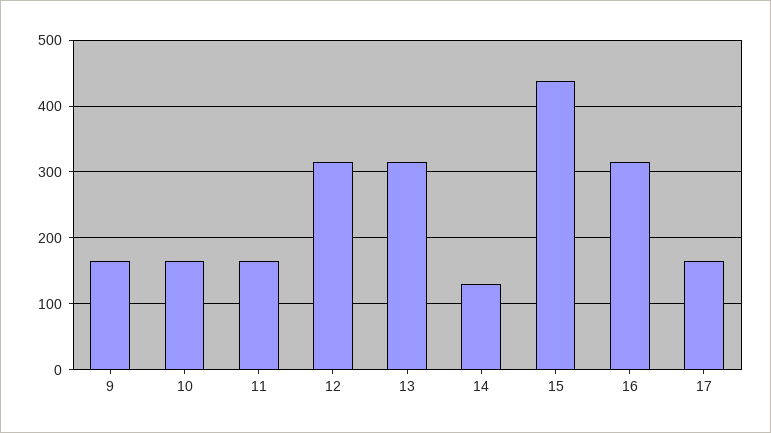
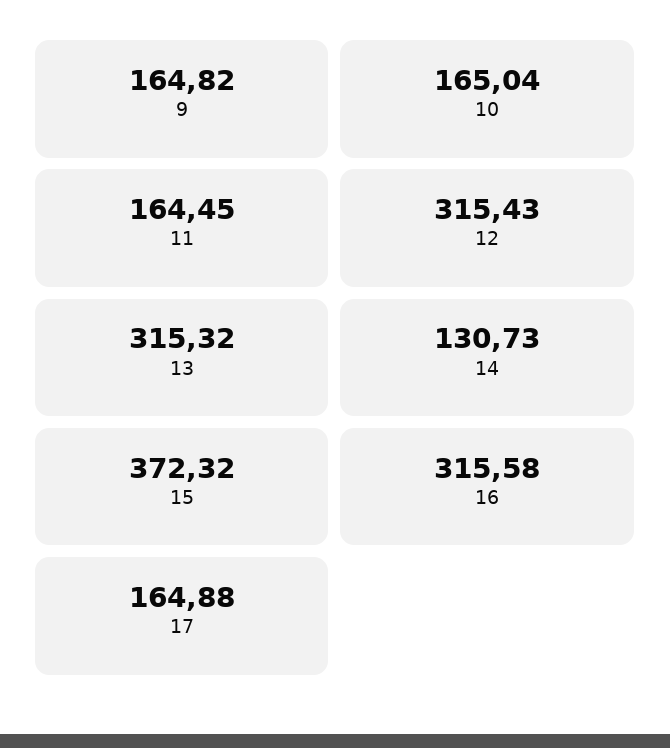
  {
    "9": 164.82,
    "10": 165.04,
    "11": 164.45,
    "12": 315.43,
    "13": 315.32,
    "14": 130.73,
-   "15": 440,
+   "15": 372.32,
    "16": 315.58,
    "17": 164.88
  }

